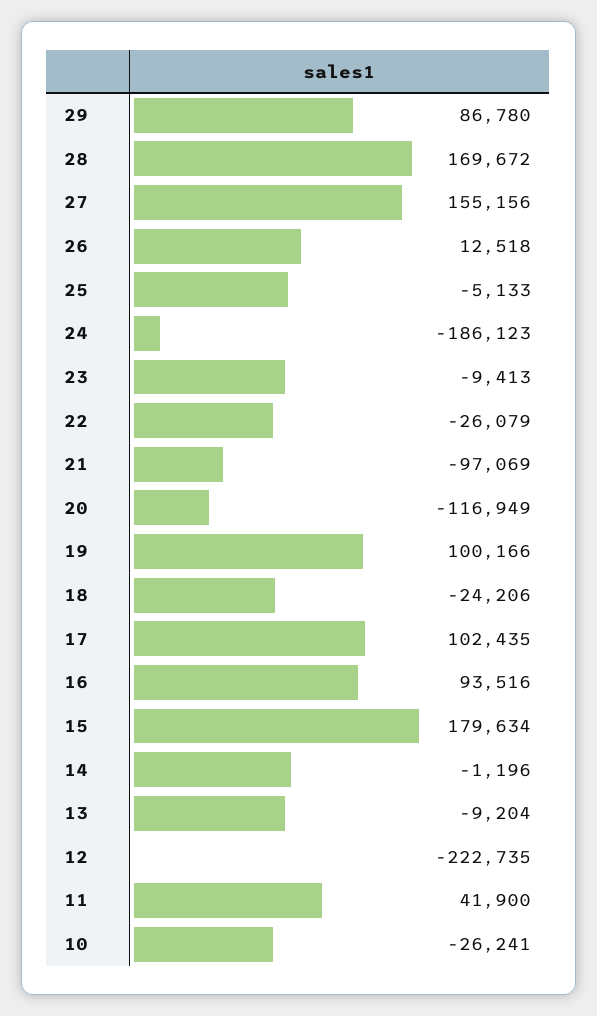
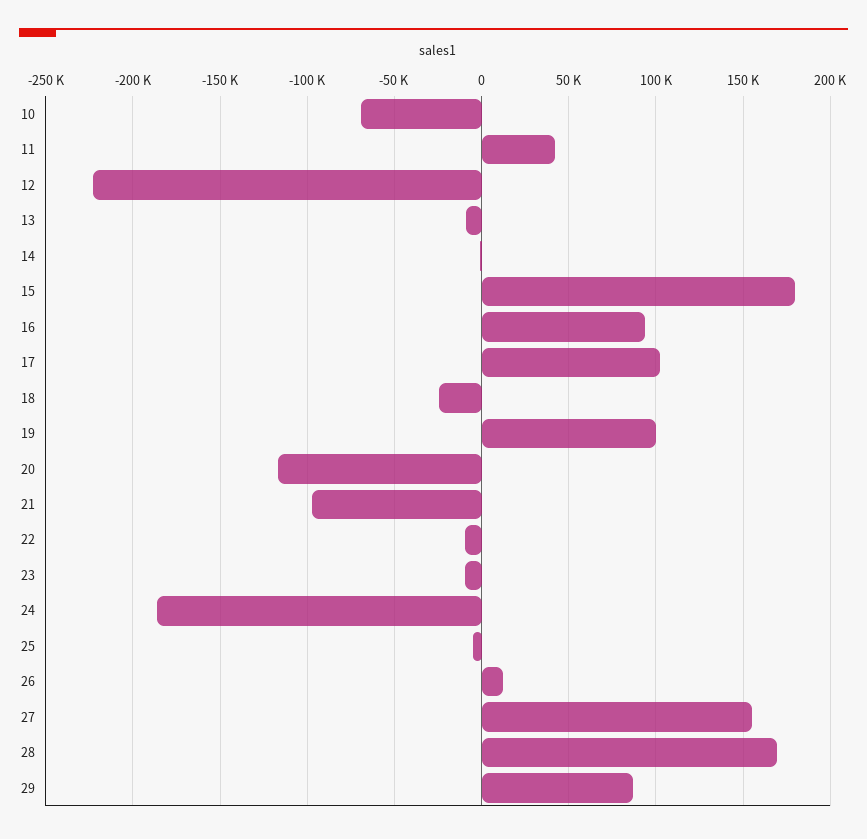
  {
    "29": 86780,
    "28": 169672,
    "27": 155156,
    "26": 12518,
    "25": -5133,
    "24": -186123,
    "23": -9413,
-   "22": -26079,
+   "22": -10000,
    "21": -97069,
    "20": -116949,
    "19": 100166,
    "18": -24206,
    "17": 102435,
    "16": 93516,
    "15": 179634,
    "14": -1196,
    "13": -9204,
    "12": -222735,
    "11": 41900,
-   "10": -26241
+   "10": -70000
  }

